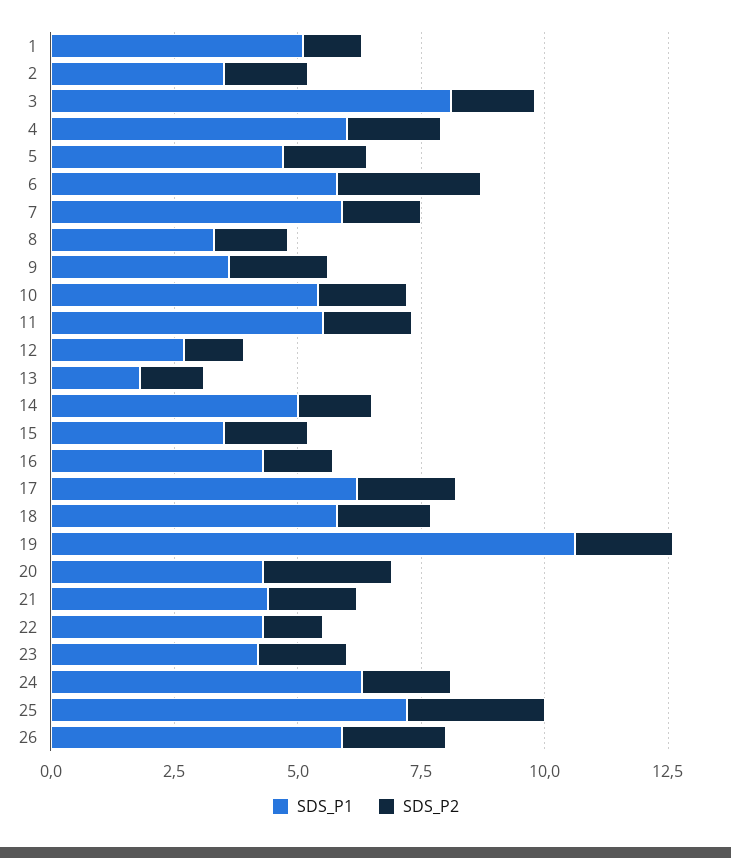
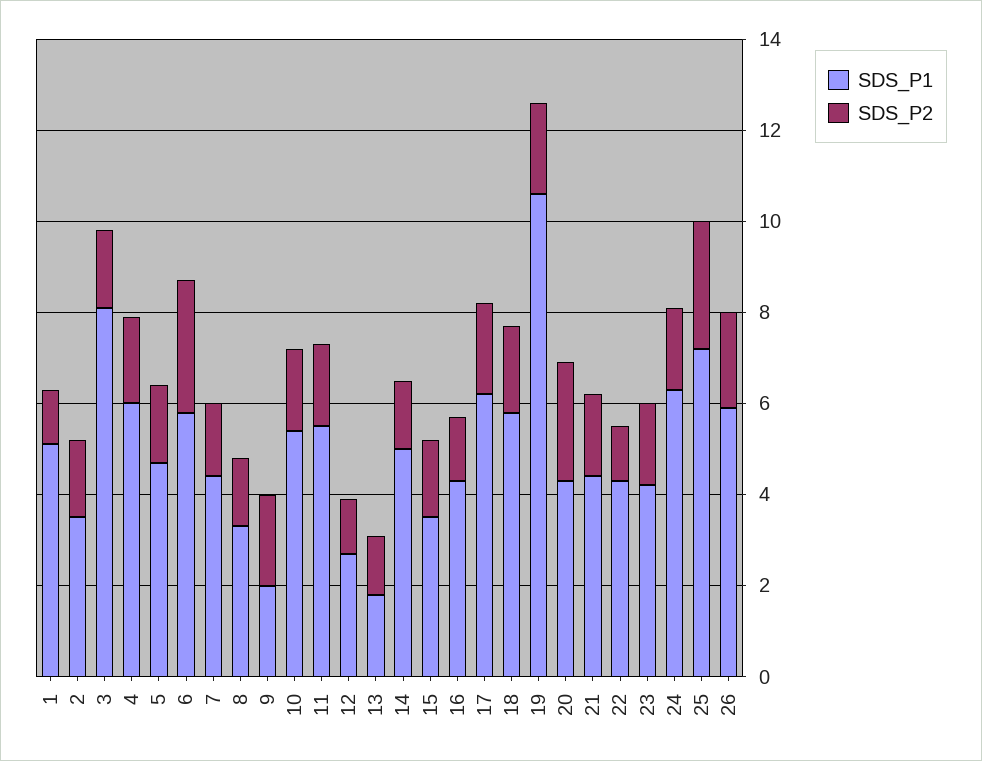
  {
    "SDS_P1": {
      "1": 5,
      "2": 3.5,
      "3": 8,
      "4": 6,
      "5": 4.5,
      "6": 6,
-     "7": 6,
+     "7": 4.5,
      "8": 3.5,
-     "9": 3.5,
+     "9": 2,
      "10": 5.5,
      "11": 5.5,
      "12": 2.5,
      "13": 2,
      "14": 5,
      "15": 3.5,
      "16": 4.5,
      "17": 6,
      "18": 6,
      "19": 10.5,
      "20": 4.5,
      "21": 4.5,
      "22": 4.5,
      "23": 4,
      "24": 6.5,
      "25": 7,
      "26": 6
    },
    "SDS_P2": {
      "1": 1,
      "2": 1.5,
      "3": 1.5,
      "4": 2,
      "5": 1.5,
      "6": 3,
      "7": 1.5,
      "8": 1.5,
      "9": 2,
      "10": 2,
      "11": 2,
      "12": 1,
      "13": 1.5,
      "14": 1.5,
      "15": 1.5,
      "16": 1.5,
      "17": 2,
      "18": 2,
      "19": 2,
      "20": 2.5,
      "21": 2,
      "22": 1,
      "23": 2,
      "24": 2,
      "25": 3,
      "26": 2
    }
  }

